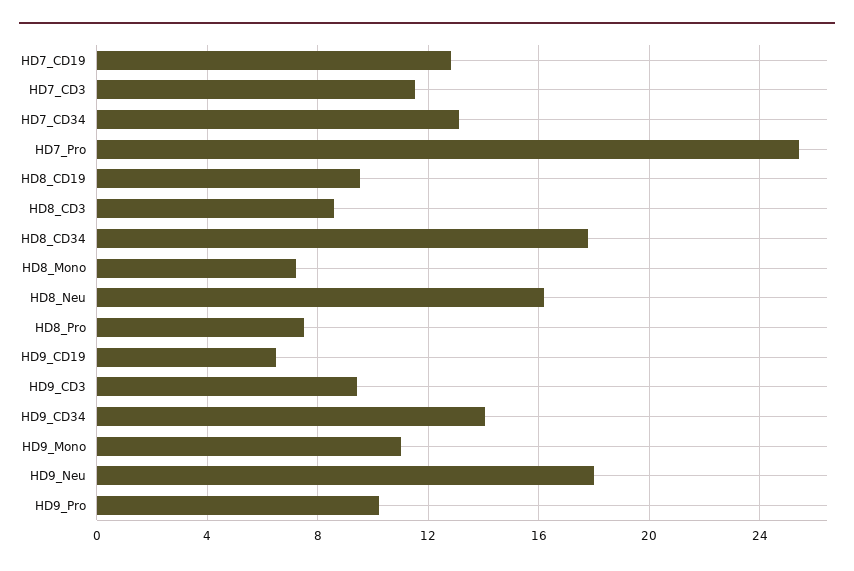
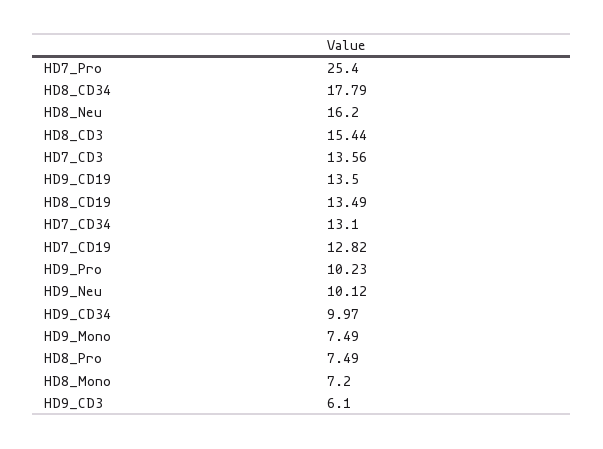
  {
    "HD7_CD19": 12.82,
-   "HD7_CD3": 11.5,
+   "HD7_CD3": 13.56,
    "HD7_CD34": 13.1,
    "HD7_Pro": 25.4,
-   "HD8_CD19": 9.5,
+   "HD8_CD19": 13.49,
-   "HD8_CD3": 8.5,
+   "HD8_CD3": 15.44,
    "HD8_CD34": 17.79,
    "HD8_Mono": 7.2,
    "HD8_Neu": 16.2,
    "HD8_Pro": 7.49,
-   "HD9_CD19": 6.5,
+   "HD9_CD19": 13.5,
-   "HD9_CD3": 9.5,
+   "HD9_CD3": 6.1,
-   "HD9_CD34": 14,
+   "HD9_CD34": 9.97,
-   "HD9_Mono": 11,
+   "HD9_Mono": 7.49,
-   "HD9_Neu": 18,
+   "HD9_Neu": 10.12,
    "HD9_Pro": 10.23
  }

